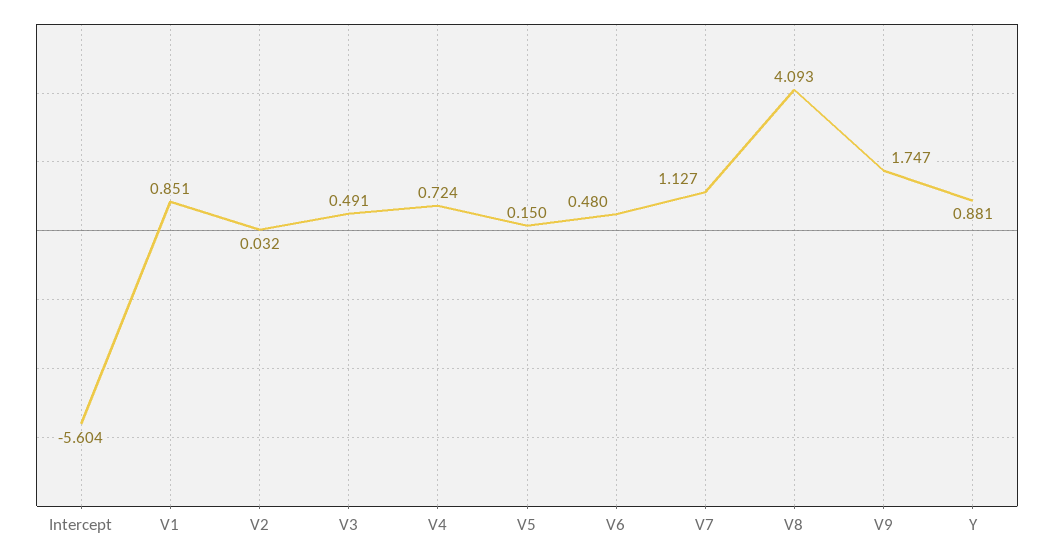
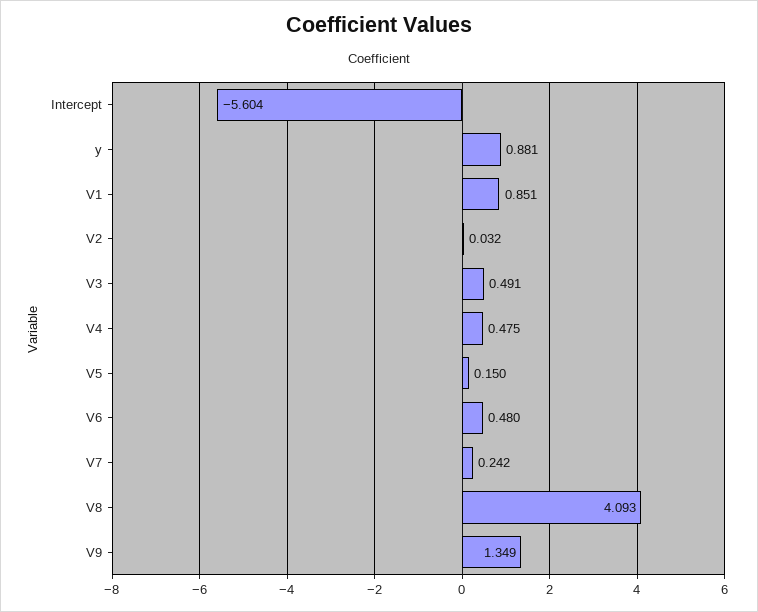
  {
    "Intercept": -5.604,
    "V1": 0.851,
    "V2": 0.032,
    "V3": 0.491,
-   "V4": 0.724,
+   "V4": 0.475,
    "V5": 0.15,
    "V6": 0.48,
-   "V7": 1.127,
+   "V7": 0.242,
    "V8": 4.093,
-   "V9": 1.747,
+   "V9": 1.349,
    "Y": 0.881
  }

